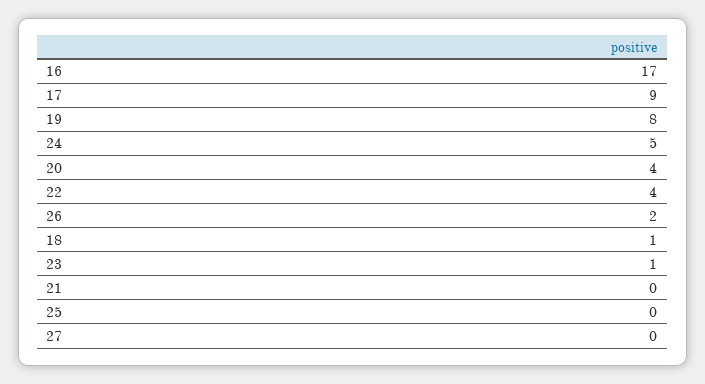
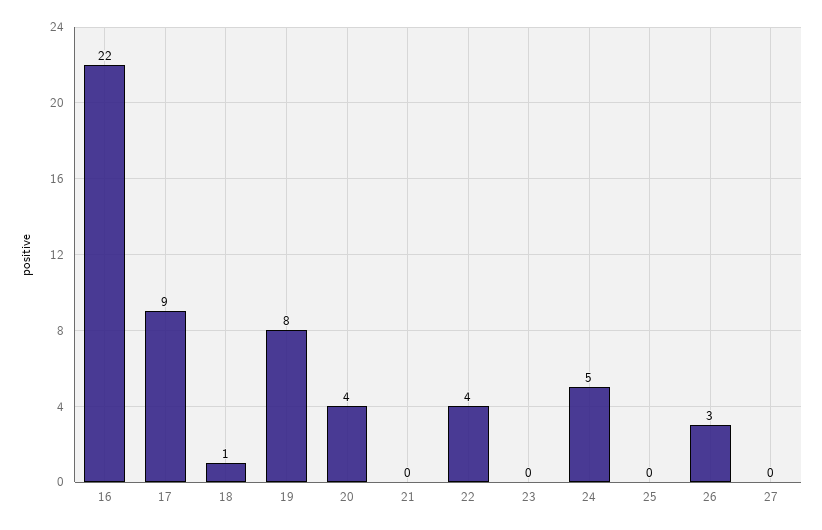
  {
-   "16": 17,
+   "16": 22,
    "17": 9,
    "19": 8,
    "24": 5,
    "20": 4,
    "22": 4,
-   "26": 2,
+   "26": 3,
    "18": 1,
-   "23": 1,
+   "23": 0,
    "21": 0,
    "25": 0,
    "27": 0
  }

